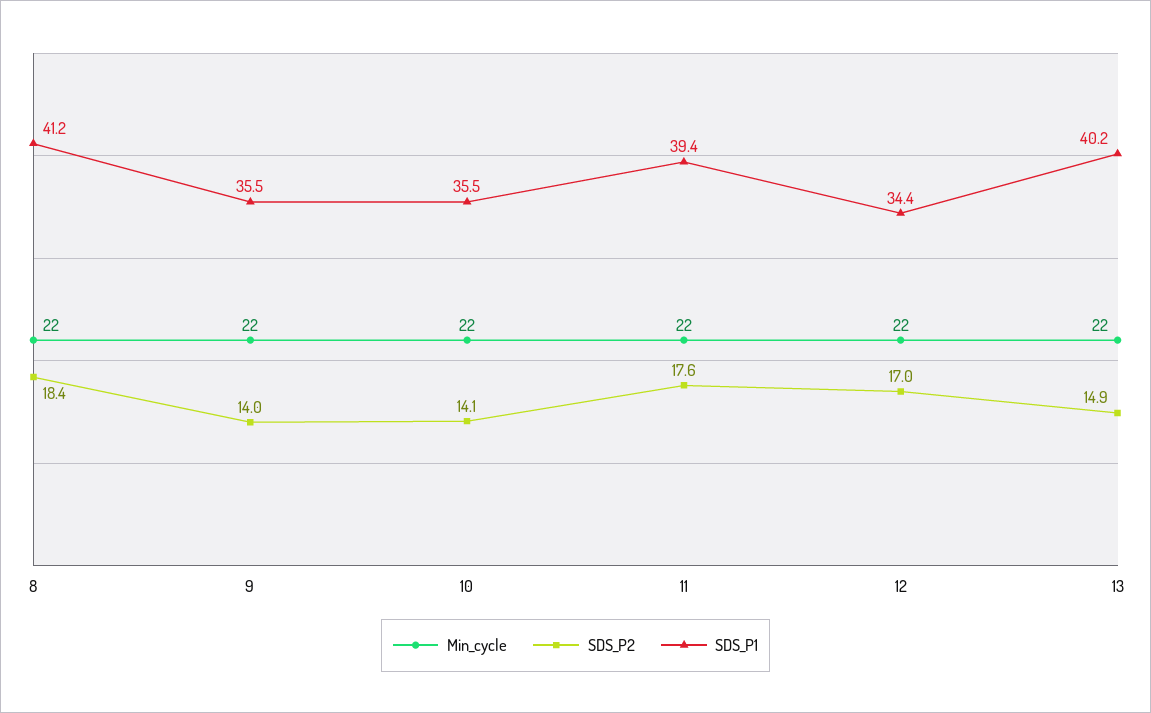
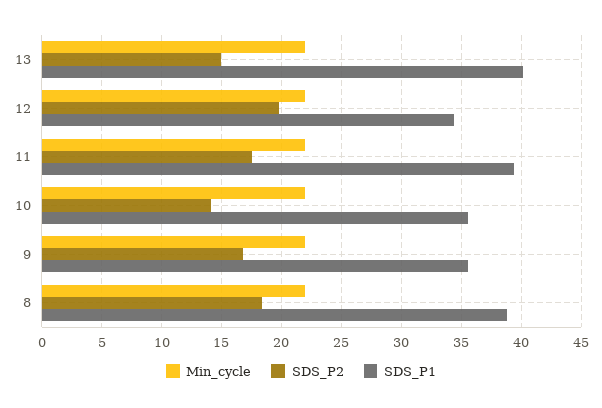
  {
    "Min_cycle": {
      "8": 22,
      "9": 22,
      "10": 22,
      "11": 22,
      "12": 22,
      "13": 22
    },
    "SDS_P2": {
      "8": 18.4,
-     "9": 14,
+     "9": 17,
      "10": 14.1,
      "11": 17.6,
-     "12": 17,
+     "12": 20,
      "13": 14.9
    },
    "SDS_P1": {
-     "8": 41.2,
+     "8": 39,
      "9": 35.5,
      "10": 35.5,
      "11": 39.4,
      "12": 34.4,
      "13": 40.2
    }
  }

